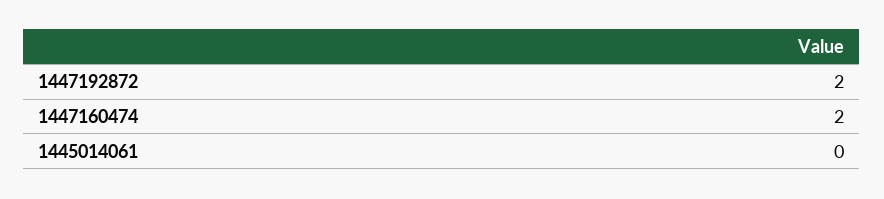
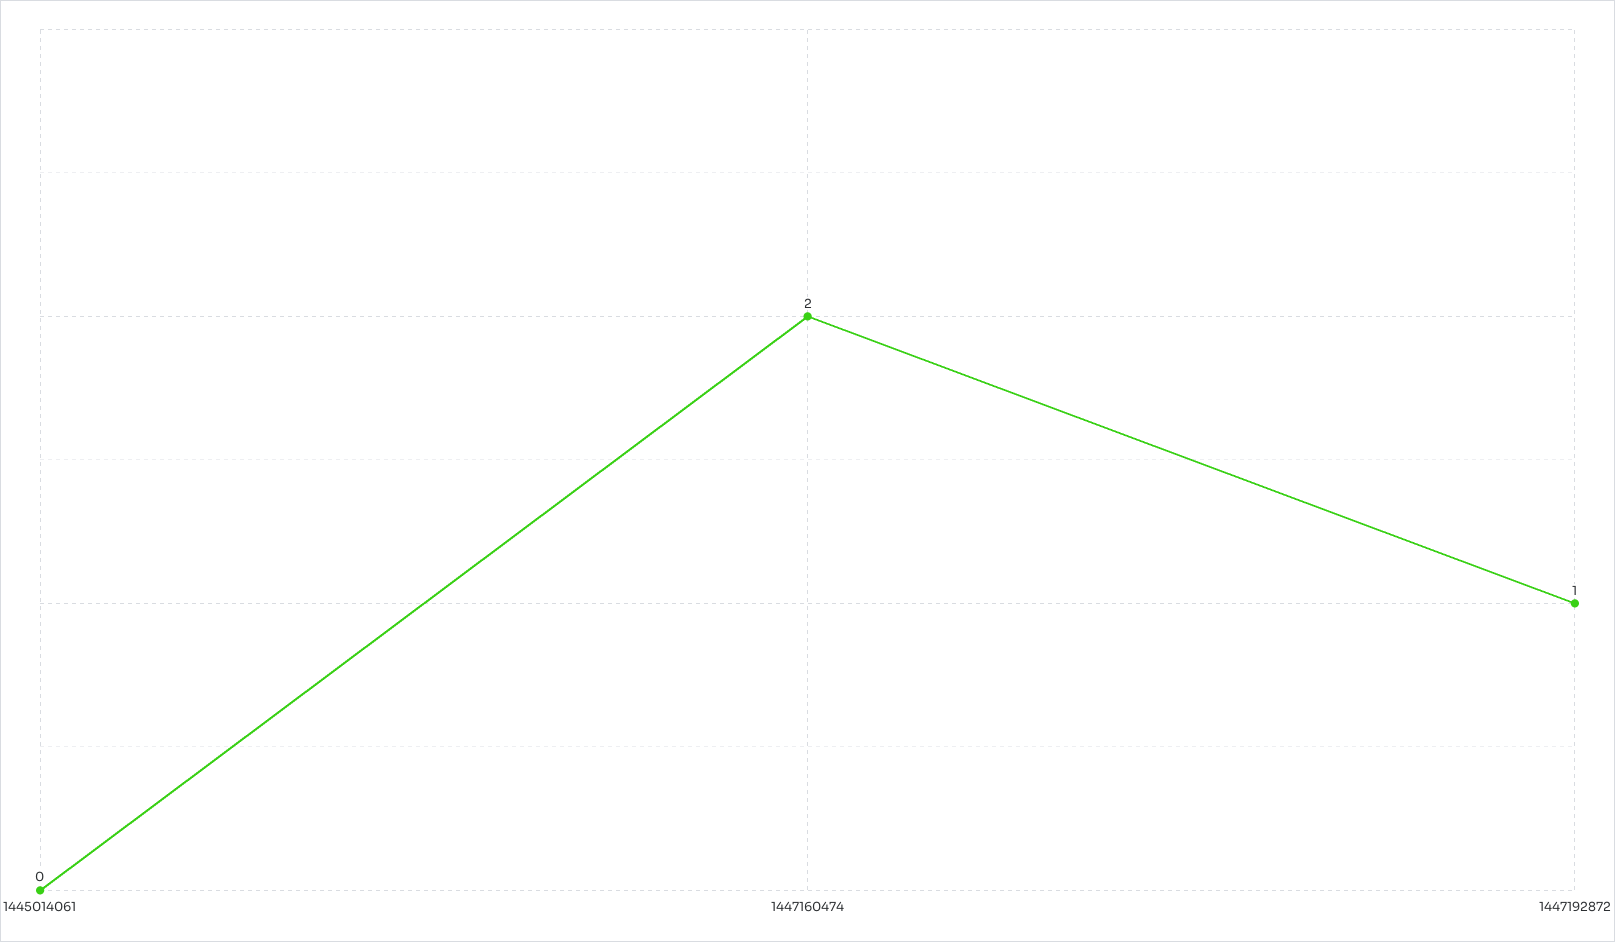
  {
-   "1447192872": 2,
+   "1447192872": 1,
    "1447160474": 2,
    "1445014061": 0
  }

